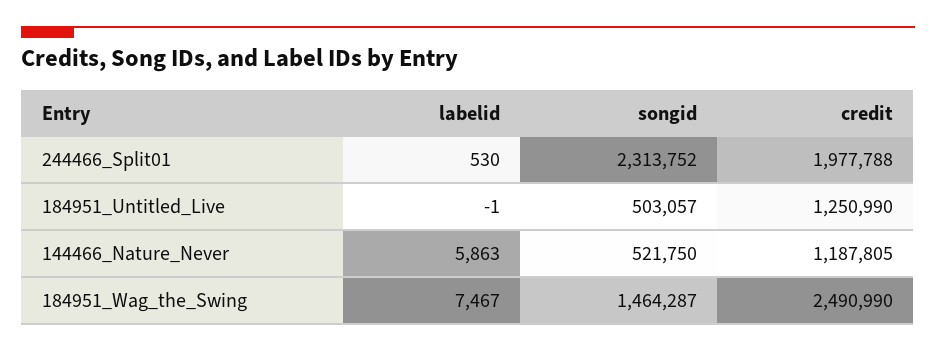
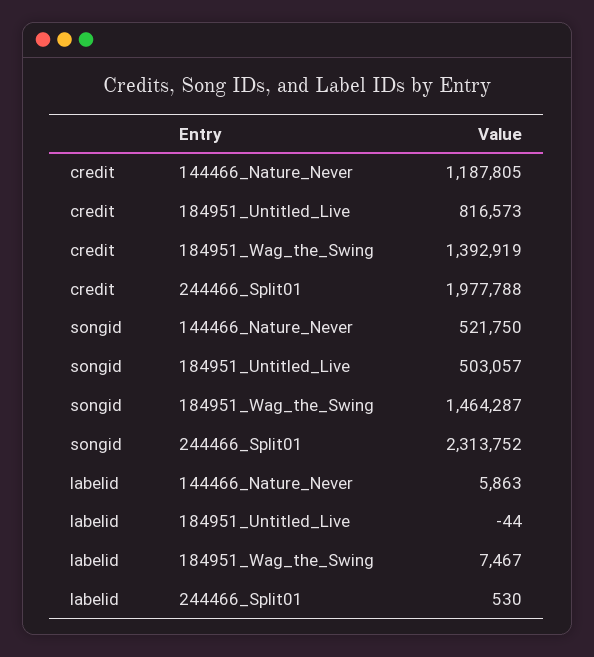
  {
    "labelid": {
      "244466_Split01": 530,
-     "184951_Untitled_Live": -1,
+     "184951_Untitled_Live": -44,
      "144466_Nature_Never": 5863,
      "184951_Wag_the_Swing": 7467
    },
    "songid": {
      "244466_Split01": 2313752,
      "184951_Untitled_Live": 503057,
      "144466_Nature_Never": 521750,
      "184951_Wag_the_Swing": 1464287
    },
    "credit": {
      "244466_Split01": 1977788,
-     "184951_Untitled_Live": 1250990,
+     "184951_Untitled_Live": 816573,
      "144466_Nature_Never": 1187805,
-     "184951_Wag_the_Swing": 2490990
+     "184951_Wag_the_Swing": 1392919
    }
  }

